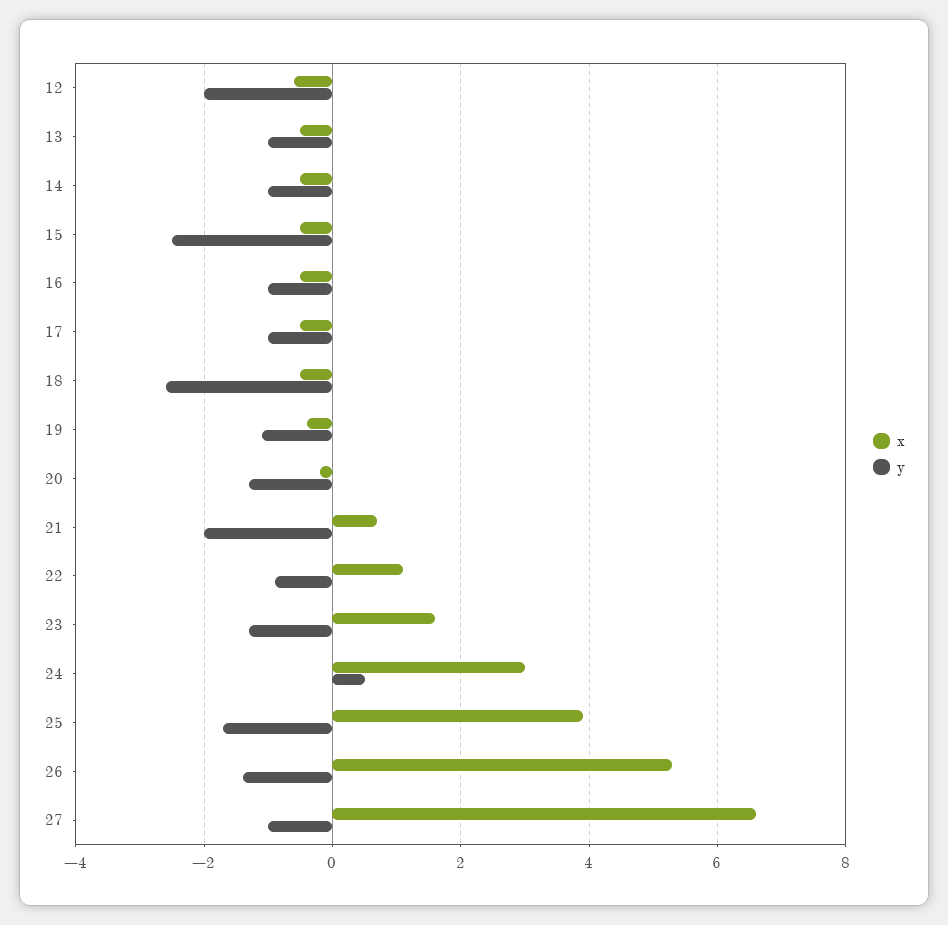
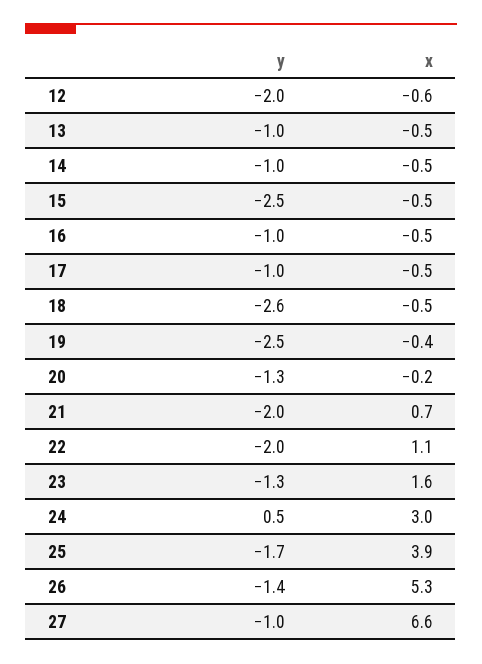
  {
    "x": {
      "12": -0.6,
      "13": -0.5,
      "14": -0.5,
      "15": -0.5,
      "16": -0.5,
      "17": -0.5,
      "18": -0.5,
      "19": -0.4,
      "20": -0.2,
      "21": 0.7,
      "22": 1.1,
      "23": 1.6,
      "24": 3,
      "25": 3.9,
      "26": 5.3,
      "27": 6.6
    },
    "y": {
      "12": -2,
      "13": -1,
      "14": -1,
      "15": -2.5,
      "16": -1,
      "17": -1,
      "18": -2.6,
-     "19": -1,
+     "19": -2.5,
      "20": -1.3,
      "21": -2,
-     "22": -1,
+     "22": -2,
      "23": -1.3,
      "24": 0.5,
      "25": -1.7,
      "26": -1.4,
      "27": -1
    }
  }

